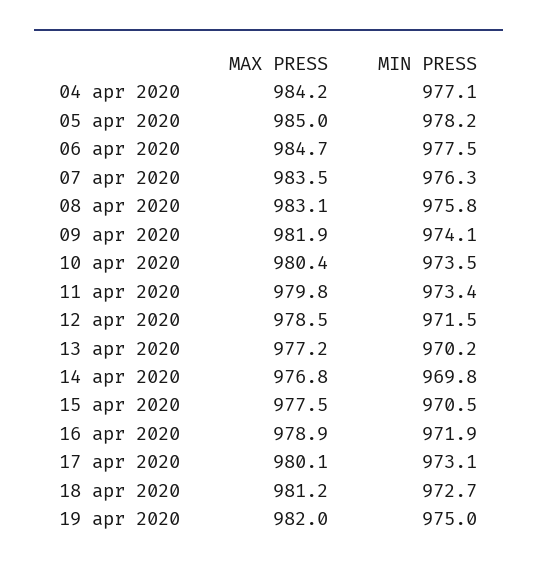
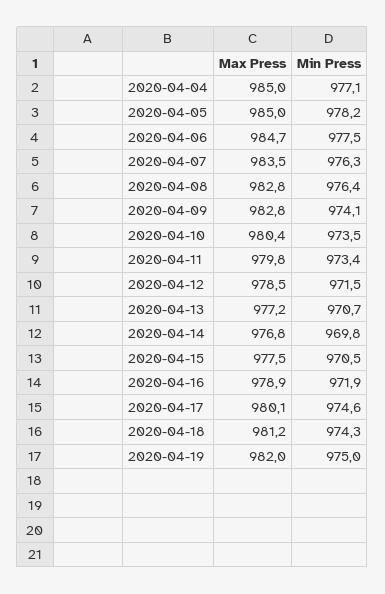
  {
    "MAX PRESS": {
-     "04 apr 2020": 984.2,
+     "04 apr 2020": 985,
      "05 apr 2020": 985,
      "06 apr 2020": 984.7,
      "07 apr 2020": 983.5,
-     "08 apr 2020": 983.1,
+     "08 apr 2020": 982.8,
-     "09 apr 2020": 981.9,
+     "09 apr 2020": 982.8,
      "10 apr 2020": 980.4,
      "11 apr 2020": 979.8,
      "12 apr 2020": 978.5,
      "13 apr 2020": 977.2,
      "14 apr 2020": 976.8,
      "15 apr 2020": 977.5,
      "16 apr 2020": 978.9,
      "17 apr 2020": 980.1,
      "18 apr 2020": 981.2,
      "19 apr 2020": 982
    },
    "MIN PRESS": {
      "04 apr 2020": 977.1,
      "05 apr 2020": 978.2,
      "06 apr 2020": 977.5,
      "07 apr 2020": 976.3,
-     "08 apr 2020": 975.8,
+     "08 apr 2020": 976.4,
      "09 apr 2020": 974.1,
      "10 apr 2020": 973.5,
      "11 apr 2020": 973.4,
      "12 apr 2020": 971.5,
-     "13 apr 2020": 970.2,
+     "13 apr 2020": 970.7,
      "14 apr 2020": 969.8,
      "15 apr 2020": 970.5,
      "16 apr 2020": 971.9,
-     "17 apr 2020": 973.1,
+     "17 apr 2020": 974.6,
-     "18 apr 2020": 972.7,
+     "18 apr 2020": 974.3,
      "19 apr 2020": 975
    }
  }

